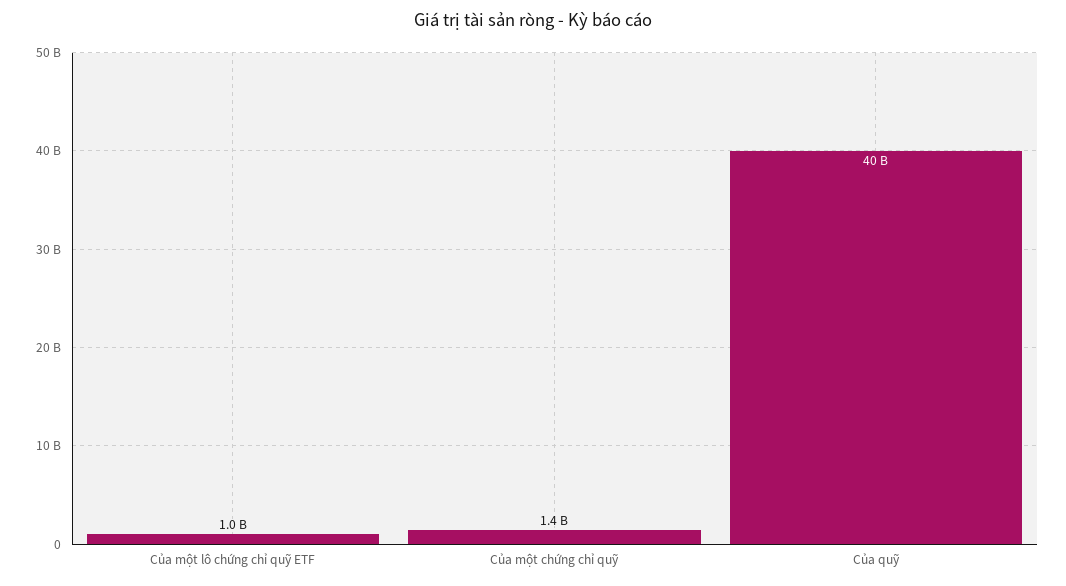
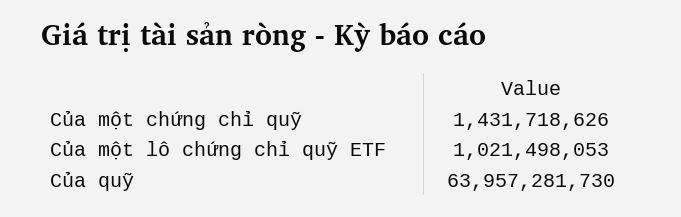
  {
    "Của một lô chứng chỉ quỹ ETF": 1021498053,
    "Của một chứng chỉ quỹ": 1431718626,
-   "Của quỹ": 40000000000
+   "Của quỹ": 63957281730
  }

